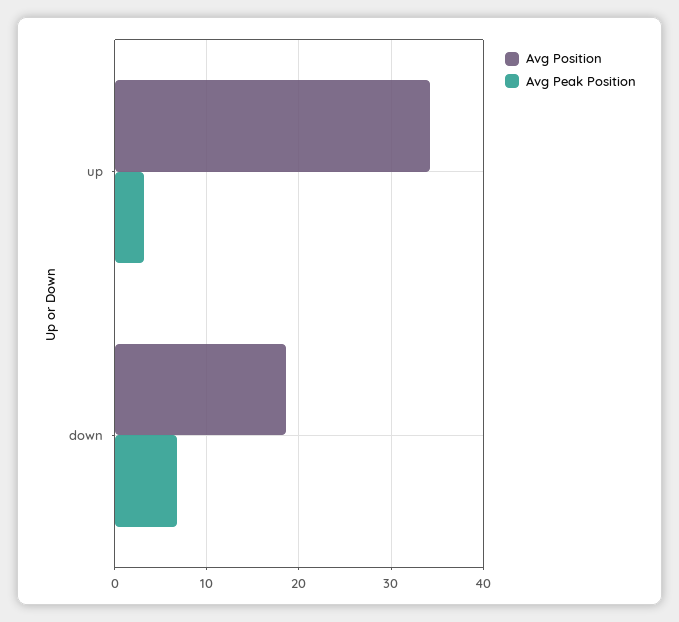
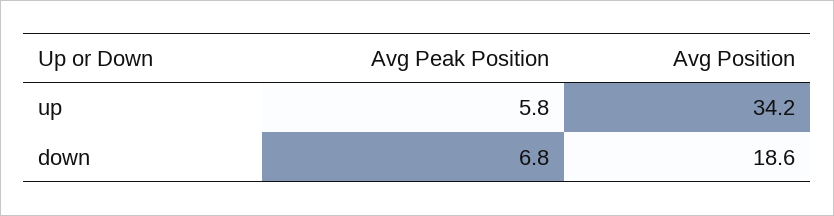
  {
    "Avg Position": {
      "up": 34.2,
      "down": 18.6
    },
    "Avg Peak Position": {
-     "up": 3,
+     "up": 5.8,
      "down": 6.8
    }
  }

